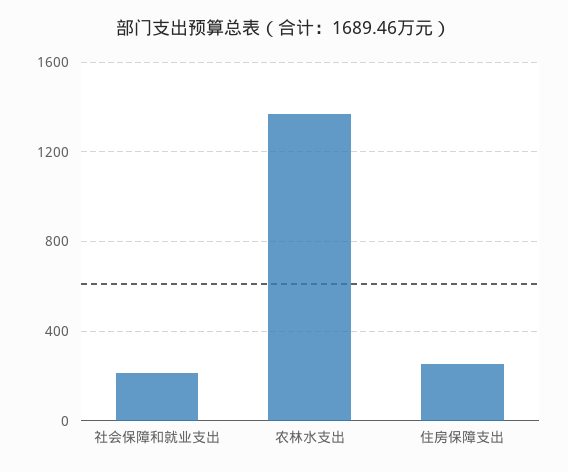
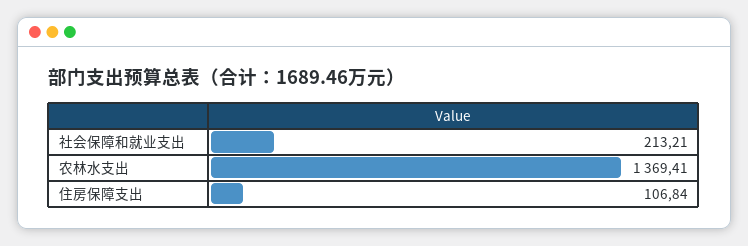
  {
    "社会保障和就业支出": 213.21,
    "农林水支出": 1369.41,
-   "住房保障支出": 250
+   "住房保障支出": 106.84
  }

